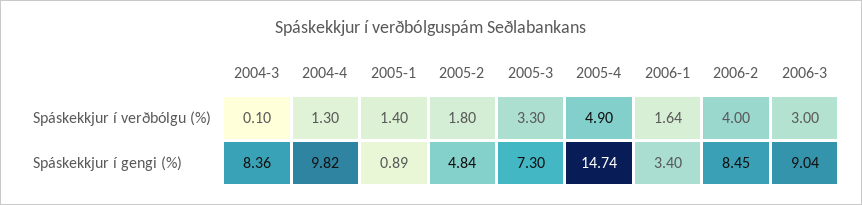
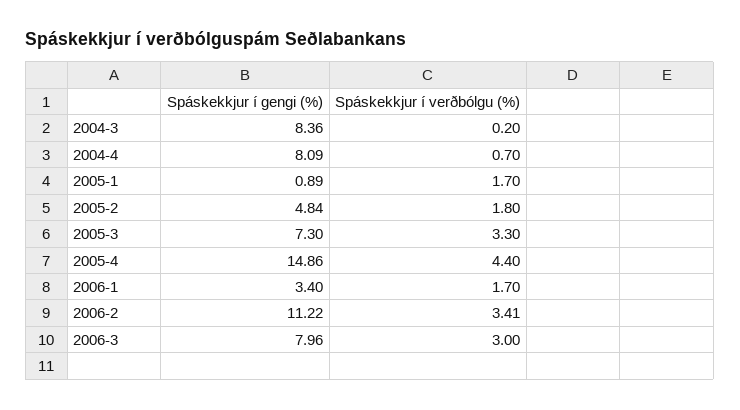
  {
    "2004-3": {
-     "Spáskekkjur í verðbólgu (%)": 0.1,
+     "Spáskekkjur í verðbólgu (%)": 0.2,
      "Spáskekkjur í gengi (%)": 8.36
    },
    "2004-4": {
-     "Spáskekkjur í verðbólgu (%)": 1.3,
+     "Spáskekkjur í verðbólgu (%)": 0.7,
-     "Spáskekkjur í gengi (%)": 9.82
+     "Spáskekkjur í gengi (%)": 8.09
    },
    "2005-1": {
-     "Spáskekkjur í verðbólgu (%)": 1.4,
+     "Spáskekkjur í verðbólgu (%)": 1.7,
      "Spáskekkjur í gengi (%)": 0.89
    },
    "2005-2": {
      "Spáskekkjur í verðbólgu (%)": 1.8,
      "Spáskekkjur í gengi (%)": 4.84
    },
    "2005-3": {
      "Spáskekkjur í verðbólgu (%)": 3.3,
      "Spáskekkjur í gengi (%)": 7.3
    },
    "2005-4": {
-     "Spáskekkjur í verðbólgu (%)": 4.9,
+     "Spáskekkjur í verðbólgu (%)": 4.4,
-     "Spáskekkjur í gengi (%)": 14.74
+     "Spáskekkjur í gengi (%)": 14.86
    },
    "2006-1": {
-     "Spáskekkjur í verðbólgu (%)": 1.64,
+     "Spáskekkjur í verðbólgu (%)": 1.7,
      "Spáskekkjur í gengi (%)": 3.4
    },
    "2006-2": {
-     "Spáskekkjur í verðbólgu (%)": 4,
+     "Spáskekkjur í verðbólgu (%)": 3.41,
-     "Spáskekkjur í gengi (%)": 8.45
+     "Spáskekkjur í gengi (%)": 11.22
    },
    "2006-3": {
      "Spáskekkjur í verðbólgu (%)": 3,
-     "Spáskekkjur í gengi (%)": 9.04
+     "Spáskekkjur í gengi (%)": 7.96
    }
  }

